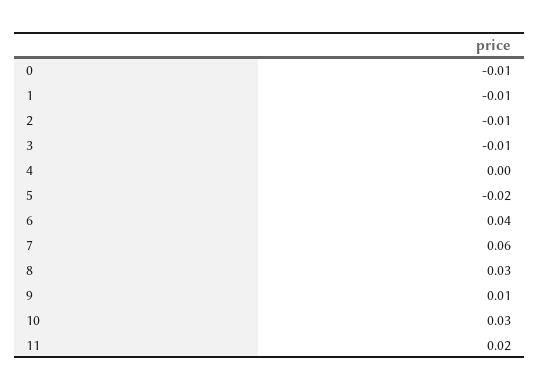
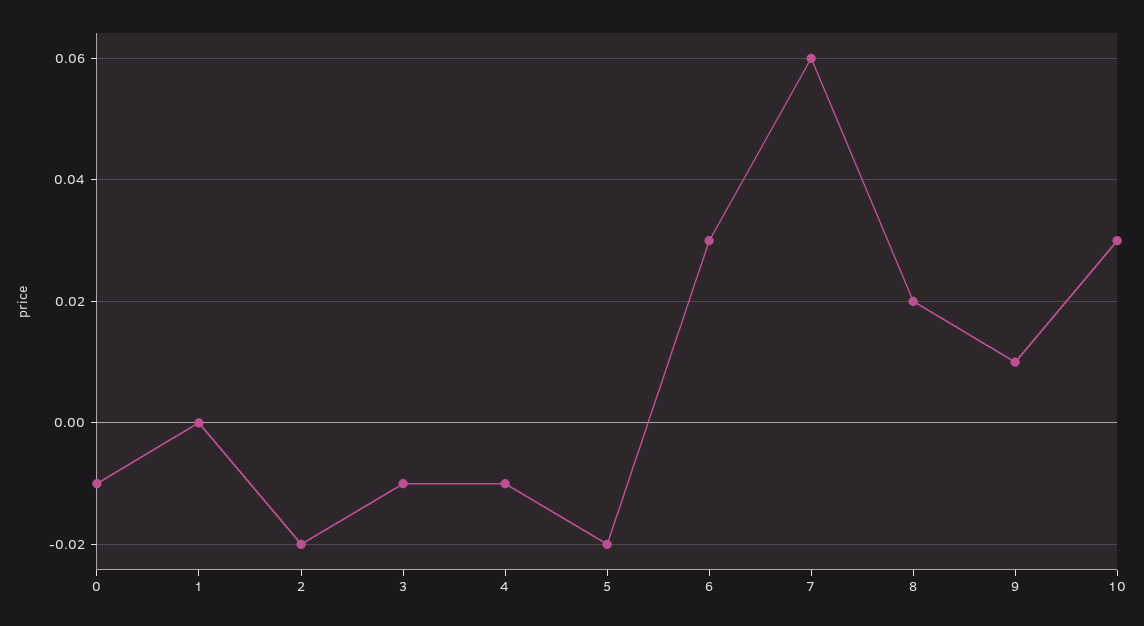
  {
    "0": -0.01,
-   "1": -0.01,
+   "1": 0,
-   "2": -0.01,
+   "2": -0.02,
    "3": -0.01,
-   "4": 0,
+   "4": -0.01,
    "5": -0.02,
-   "6": 0.04,
+   "6": 0.03,
    "7": 0.06,
-   "8": 0.03,
+   "8": 0.02,
    "9": 0.01,
-   "10": 0.03,
+   "10": 0.03
-   "11": 0.02
  }

